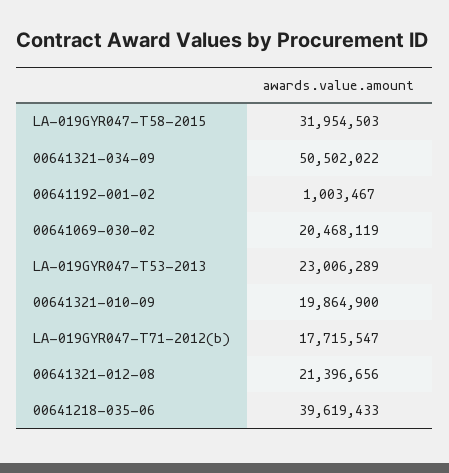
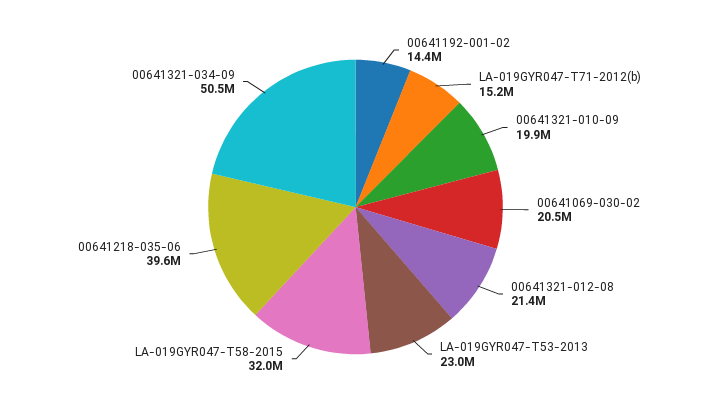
  {
    "LA-019GYR047-T58-2015": 31954503,
    "00641321-034-09": 50502022,
-   "00641192-001-02": 1003467,
+   "00641192-001-02": 14400000,
    "00641069-030-02": 20468119,
    "LA-019GYR047-T53-2013": 23006289,
    "00641321-010-09": 19864900,
-   "LA-019GYR047-T71-2012(b)": 17715547,
+   "LA-019GYR047-T71-2012(b)": 15200000,
    "00641321-012-08": 21396656,
    "00641218-035-06": 39619433
  }

